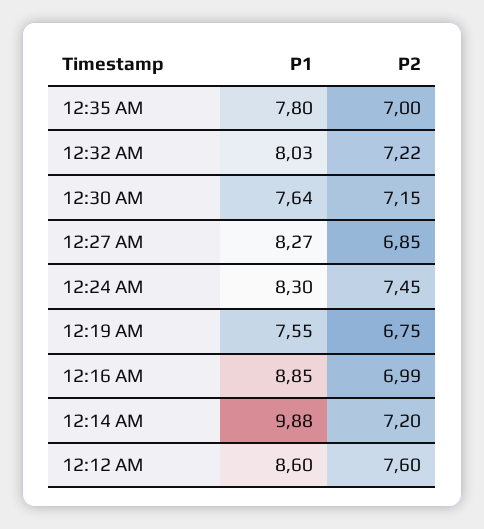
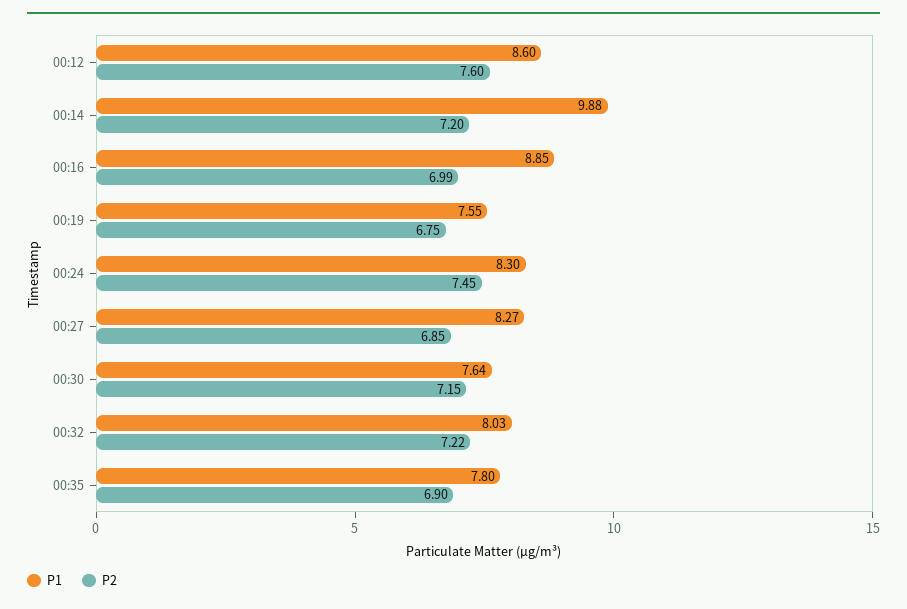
  {
    "P1": {
      "12:35 AM": 7.8,
      "12:32 AM": 8.03,
      "12:30 AM": 7.64,
      "12:27 AM": 8.27,
      "12:24 AM": 8.3,
      "12:19 AM": 7.55,
      "12:16 AM": 8.85,
      "12:14 AM": 9.88,
      "12:12 AM": 8.6
    },
    "P2": {
-     "12:35 AM": 7,
+     "12:35 AM": 6.9,
      "12:32 AM": 7.22,
      "12:30 AM": 7.15,
      "12:27 AM": 6.85,
      "12:24 AM": 7.45,
      "12:19 AM": 6.75,
      "12:16 AM": 6.99,
      "12:14 AM": 7.2,
      "12:12 AM": 7.6
    }
  }

